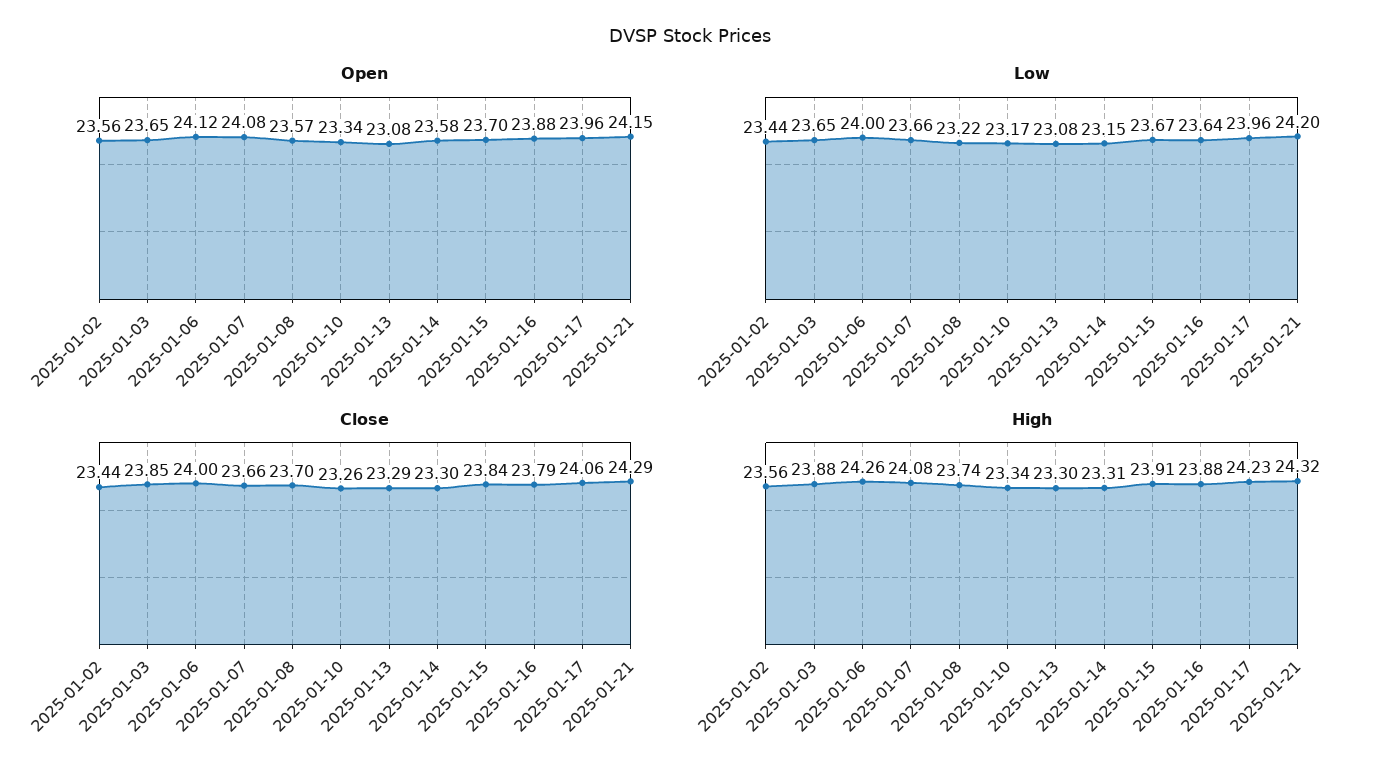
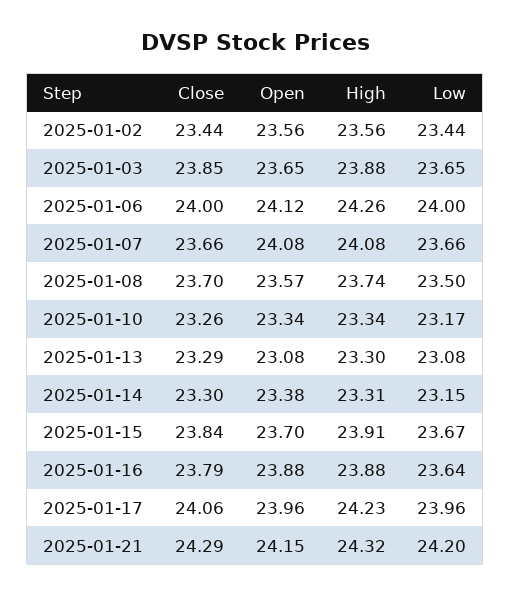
  {
    "Open": {
      "2025-01-02": 23.56,
      "2025-01-03": 23.65,
      "2025-01-06": 24.12,
      "2025-01-07": 24.08,
      "2025-01-08": 23.57,
      "2025-01-10": 23.34,
      "2025-01-13": 23.08,
-     "2025-01-14": 23.58,
+     "2025-01-14": 23.38,
      "2025-01-15": 23.7,
      "2025-01-16": 23.88,
      "2025-01-17": 23.96,
      "2025-01-21": 24.15
    },
    "Low": {
      "2025-01-02": 23.44,
      "2025-01-03": 23.65,
      "2025-01-06": 24,
      "2025-01-07": 23.66,
-     "2025-01-08": 23.22,
+     "2025-01-08": 23.5,
      "2025-01-10": 23.17,
      "2025-01-13": 23.08,
      "2025-01-14": 23.15,
      "2025-01-15": 23.67,
      "2025-01-16": 23.64,
      "2025-01-17": 23.96,
      "2025-01-21": 24.2
    },
    "Close": {
      "2025-01-02": 23.44,
      "2025-01-03": 23.85,
      "2025-01-06": 24,
      "2025-01-07": 23.66,
      "2025-01-08": 23.7,
      "2025-01-10": 23.26,
      "2025-01-13": 23.29,
      "2025-01-14": 23.3,
      "2025-01-15": 23.84,
      "2025-01-16": 23.79,
      "2025-01-17": 24.06,
      "2025-01-21": 24.29
    },
    "High": {
      "2025-01-02": 23.56,
      "2025-01-03": 23.88,
      "2025-01-06": 24.26,
      "2025-01-07": 24.08,
      "2025-01-08": 23.74,
      "2025-01-10": 23.34,
      "2025-01-13": 23.3,
      "2025-01-14": 23.31,
      "2025-01-15": 23.91,
      "2025-01-16": 23.88,
      "2025-01-17": 24.23,
      "2025-01-21": 24.32
    }
  }

